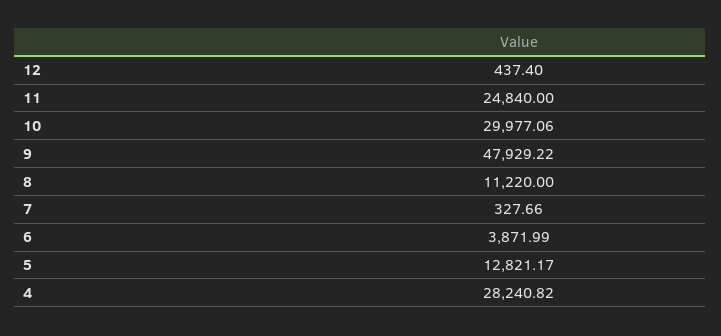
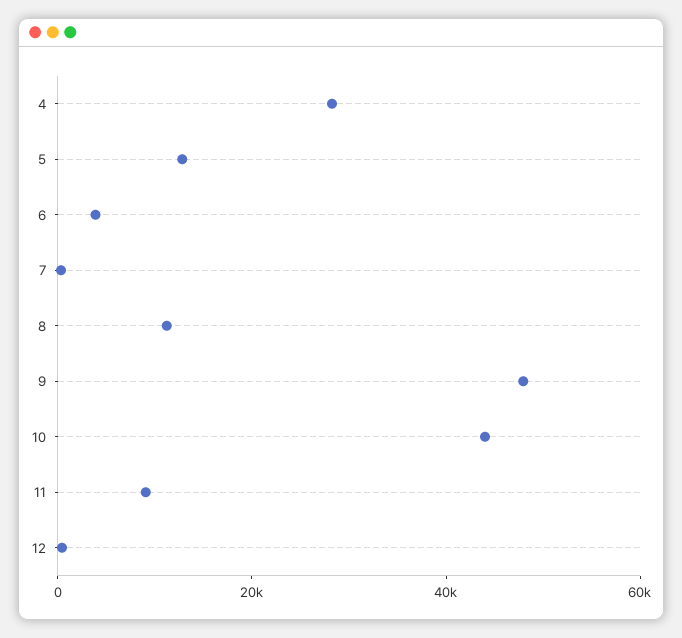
  {
    "12": 437.4,
-   "11": 24840,
+   "11": 10000,
-   "10": 29977.06,
+   "10": 45000,
    "9": 47929.22,
    "8": 11220,
    "7": 327.66,
    "6": 3871.99,
    "5": 12821.17,
    "4": 28240.82
  }

